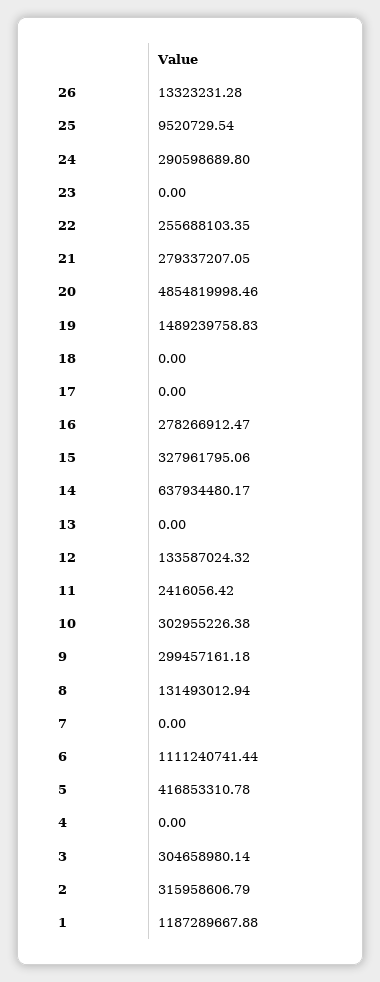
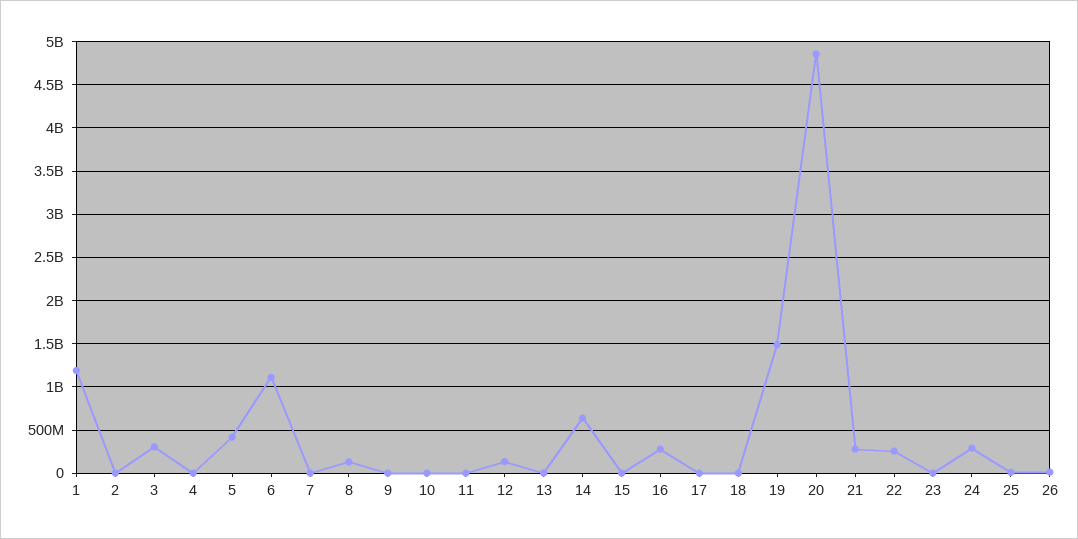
  {
    "26": 13323231.28,
    "25": 9520729.54,
    "24": 290598689.8,
    "23": 0,
    "22": 255688103.35,
    "21": 279337207.05,
    "20": 4854819998.46,
    "19": 1489239758.83,
    "18": 0,
    "17": 0,
    "16": 278266912.47,
-   "15": 327961795.06,
+   "15": 0,
    "14": 637934480.17,
    "13": 0,
    "12": 133587024.32,
    "11": 2416056.42,
-   "10": 302955226.38,
+   "10": 0,
-   "9": 299457161.18,
+   "9": 0,
    "8": 131493012.94,
    "7": 0,
    "6": 1111240741.44,
    "5": 416853310.78,
    "4": 0,
    "3": 304658980.14,
-   "2": 315958606.79,
+   "2": 0,
    "1": 1187289667.88
  }

